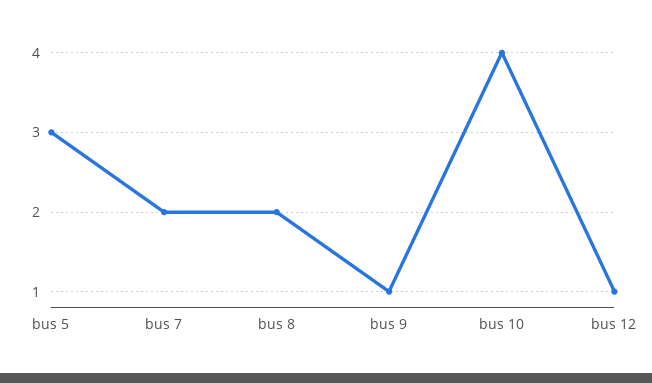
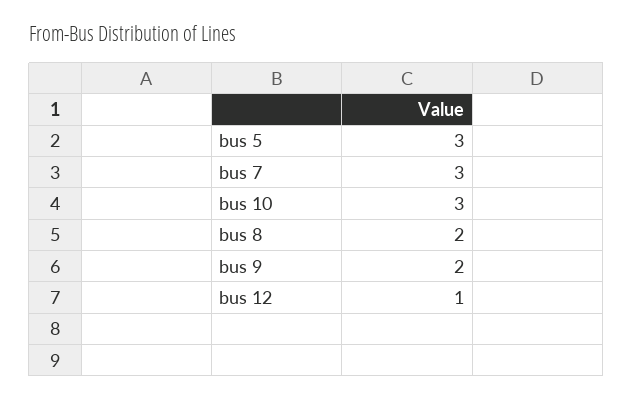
  {
    "bus 5": 3,
-   "bus 7": 2,
+   "bus 7": 3,
    "bus 8": 2,
-   "bus 9": 1,
+   "bus 9": 2,
-   "bus 10": 4,
+   "bus 10": 3,
    "bus 12": 1
  }

